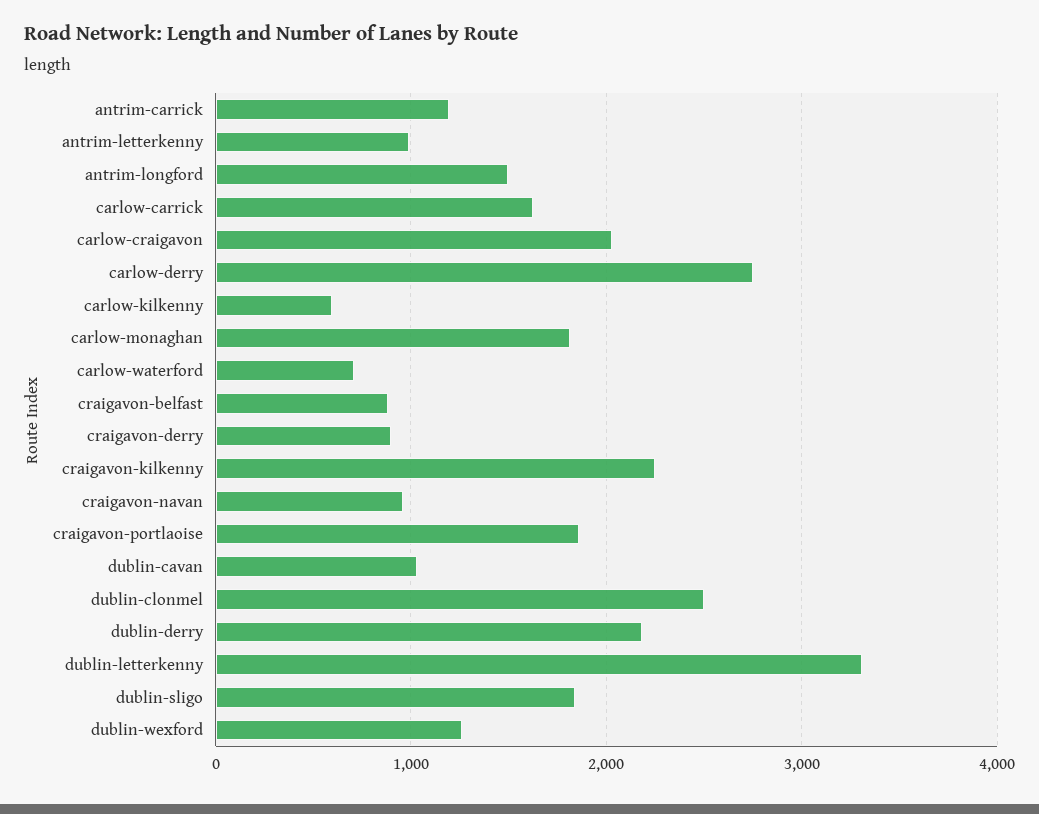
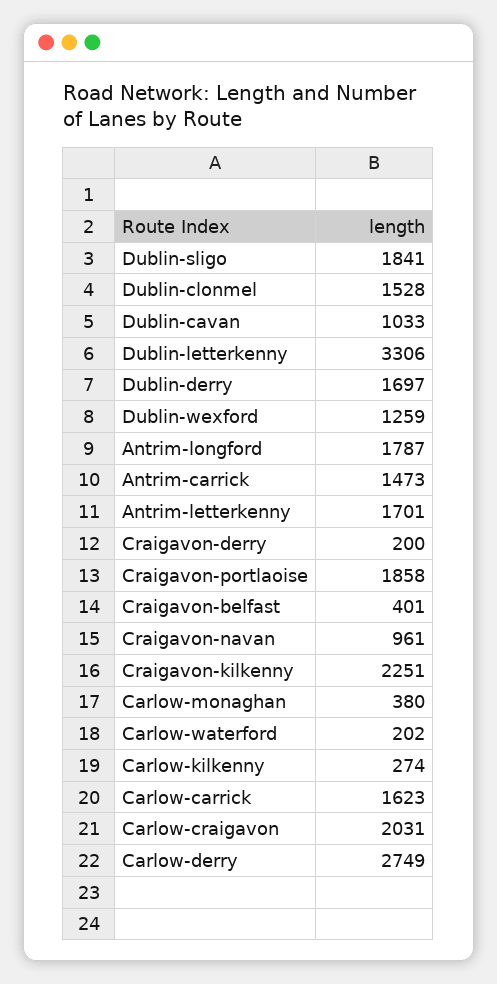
  {
-   "antrim-carrick": 1200,
+   "antrim-carrick": 1473,
-   "antrim-letterkenny": 1000,
+   "antrim-letterkenny": 1701,
-   "antrim-longford": 1500,
+   "antrim-longford": 1787,
    "carlow-carrick": 1623,
    "carlow-craigavon": 2031,
    "carlow-derry": 2749,
-   "carlow-kilkenny": 600,
+   "carlow-kilkenny": 274,
-   "carlow-monaghan": 1800,
+   "carlow-monaghan": 380,
-   "carlow-waterford": 700,
+   "carlow-waterford": 202,
-   "craigavon-belfast": 900,
+   "craigavon-belfast": 401,
-   "craigavon-derry": 900,
+   "craigavon-derry": 200,
    "craigavon-kilkenny": 2251,
    "craigavon-navan": 961,
    "craigavon-portlaoise": 1858,
    "dublin-cavan": 1033,
-   "dublin-clonmel": 2500,
+   "dublin-clonmel": 1528,
-   "dublin-derry": 2200,
+   "dublin-derry": 1697,
    "dublin-letterkenny": 3306,
    "dublin-sligo": 1841,
    "dublin-wexford": 1259
  }

